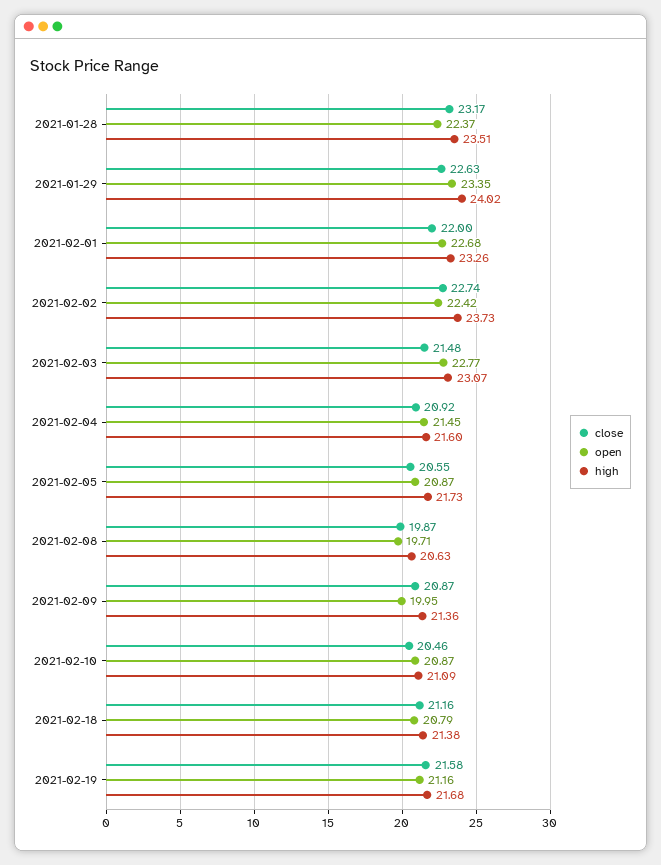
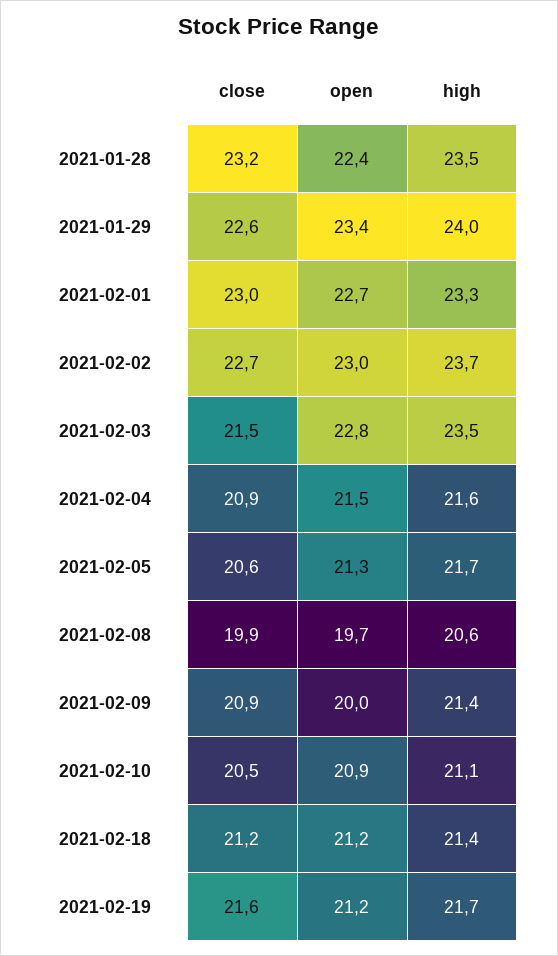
  {
    "close": {
      "2021-01-28": 23.17,
      "2021-01-29": 22.63,
-     "2021-02-01": 22,
+     "2021-02-01": 23,
      "2021-02-02": 22.74,
      "2021-02-03": 21.48,
      "2021-02-04": 20.92,
      "2021-02-05": 20.55,
      "2021-02-08": 19.87,
      "2021-02-09": 20.87,
      "2021-02-10": 20.46,
      "2021-02-18": 21.16,
      "2021-02-19": 21.58
    },
    "open": {
      "2021-01-28": 22.37,
      "2021-01-29": 23.35,
      "2021-02-01": 22.68,
-     "2021-02-02": 22.42,
+     "2021-02-02": 23,
      "2021-02-03": 22.77,
      "2021-02-04": 21.45,
-     "2021-02-05": 20.87,
+     "2021-02-05": 21.3,
      "2021-02-08": 19.71,
      "2021-02-09": 19.95,
      "2021-02-10": 20.87,
-     "2021-02-18": 20.79,
+     "2021-02-18": 21.2,
      "2021-02-19": 21.16
    },
    "high": {
      "2021-01-28": 23.51,
      "2021-01-29": 24.02,
      "2021-02-01": 23.26,
      "2021-02-02": 23.73,
-     "2021-02-03": 23.07,
+     "2021-02-03": 23.5,
      "2021-02-04": 21.6,
      "2021-02-05": 21.73,
      "2021-02-08": 20.63,
      "2021-02-09": 21.36,
      "2021-02-10": 21.09,
      "2021-02-18": 21.38,
      "2021-02-19": 21.68
    }
  }

